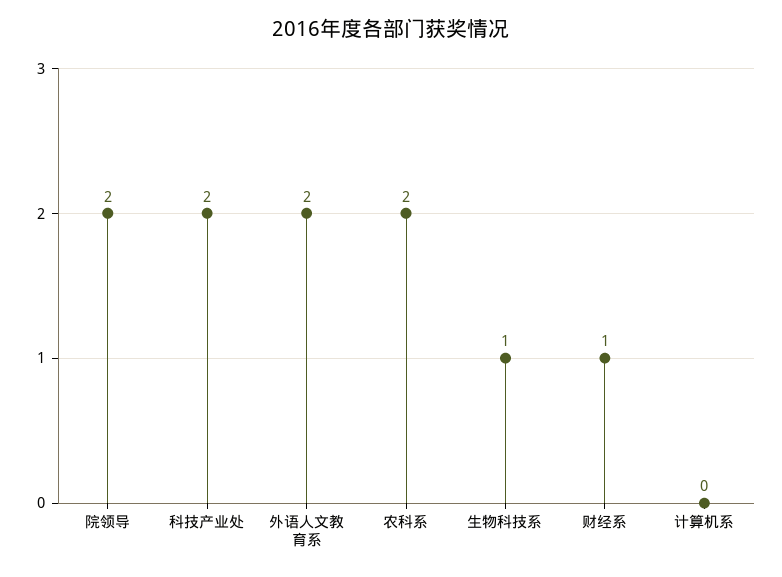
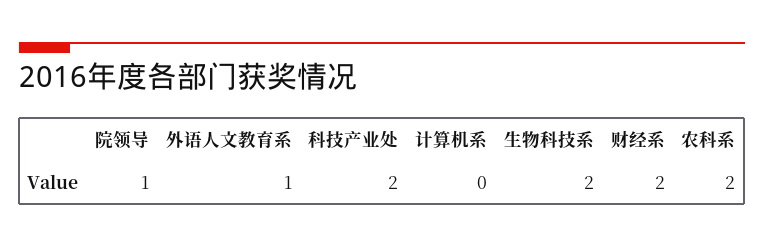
  {
-   "院领导": 2,
+   "院领导": 1,
    "科技产业处": 2,
-   "外语人文教育系": 2,
+   "外语人文教育系": 1,
    "农科系": 2,
-   "生物科技系": 1,
+   "生物科技系": 2,
-   "财经系": 1,
+   "财经系": 2,
    "计算机系": 0
  }

